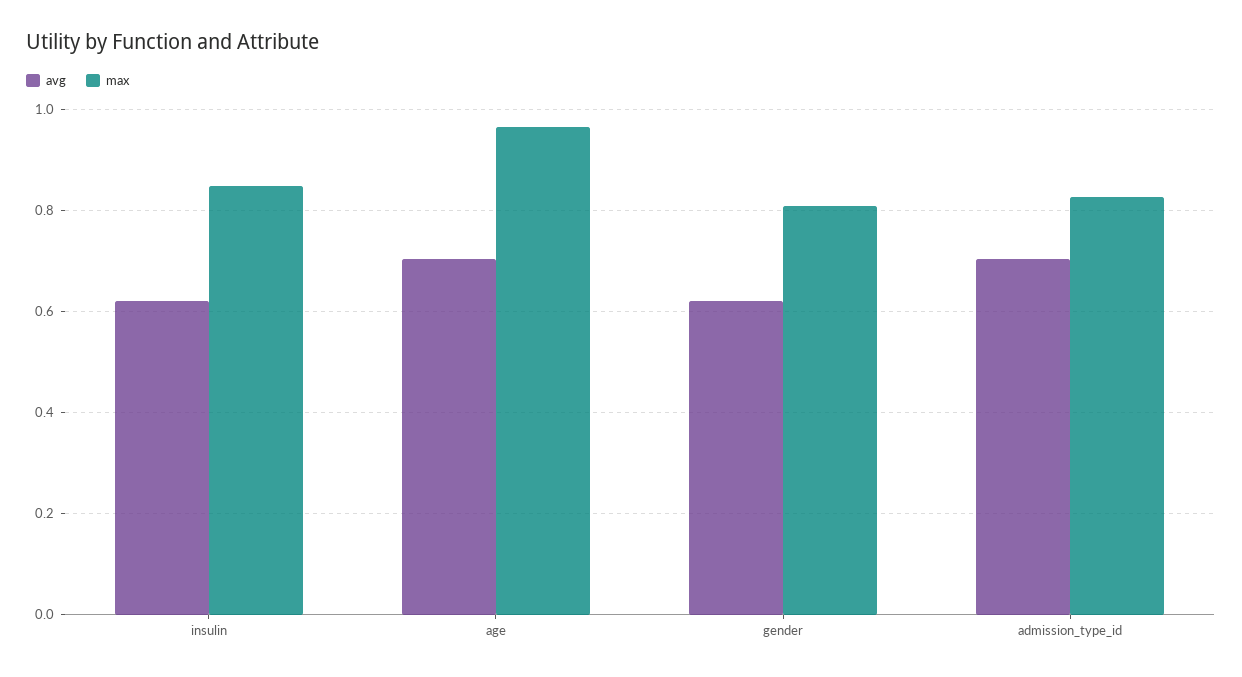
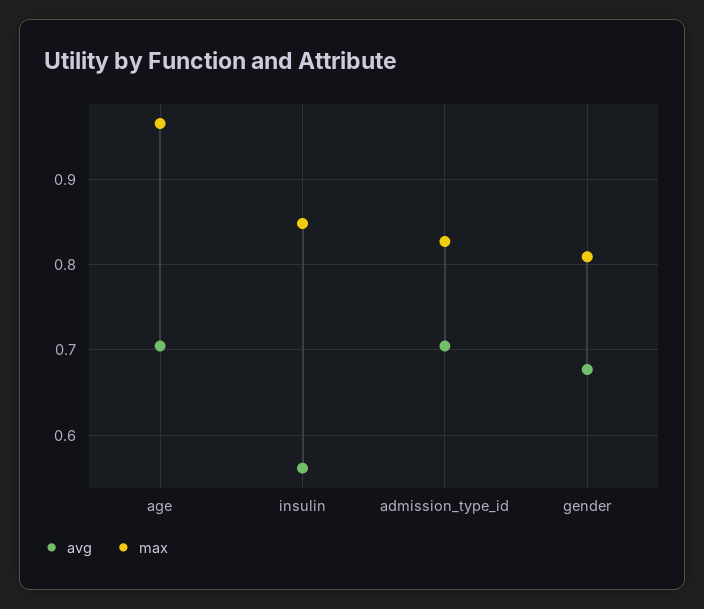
  {
    "avg": {
-     "insulin": 0.62,
+     "insulin": 0.56,
      "age": 0.7,
-     "gender": 0.62,
+     "gender": 0.68,
      "admission_type_id": 0.7
    },
    "max": {
      "insulin": 0.85,
      "age": 0.97,
      "gender": 0.81,
      "admission_type_id": 0.83
    }
  }

